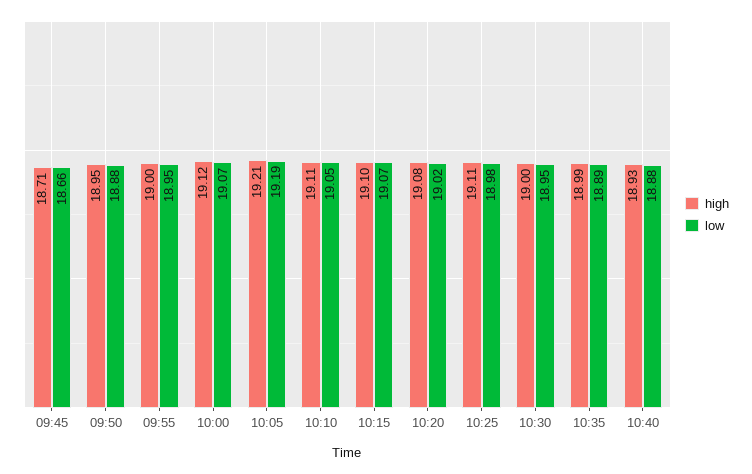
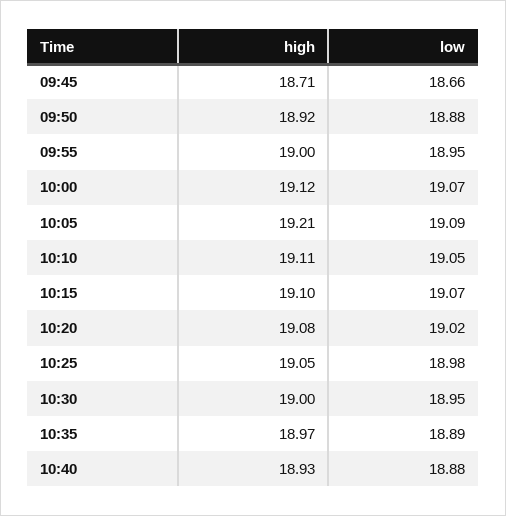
  {
    "high": {
      "09:45": 18.71,
-     "09:50": 18.95,
+     "09:50": 18.92,
      "09:55": 19,
      "10:00": 19.12,
      "10:05": 19.21,
      "10:10": 19.11,
      "10:15": 19.1,
      "10:20": 19.08,
-     "10:25": 19.11,
+     "10:25": 19.05,
      "10:30": 19,
-     "10:35": 18.99,
+     "10:35": 18.97,
      "10:40": 18.93
    },
    "low": {
      "09:45": 18.66,
      "09:50": 18.88,
      "09:55": 18.95,
      "10:00": 19.07,
-     "10:05": 19.19,
+     "10:05": 19.09,
      "10:10": 19.05,
      "10:15": 19.07,
      "10:20": 19.02,
      "10:25": 18.98,
      "10:30": 18.95,
      "10:35": 18.89,
      "10:40": 18.88
    }
  }

